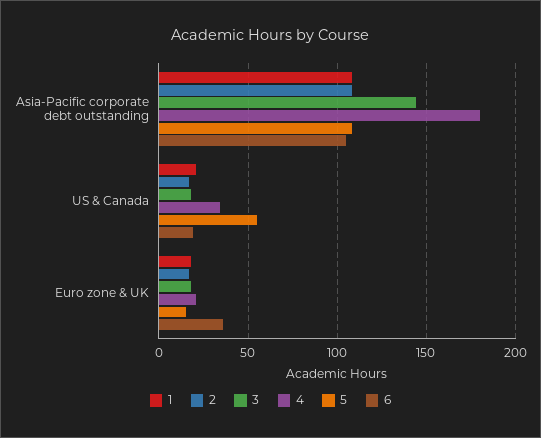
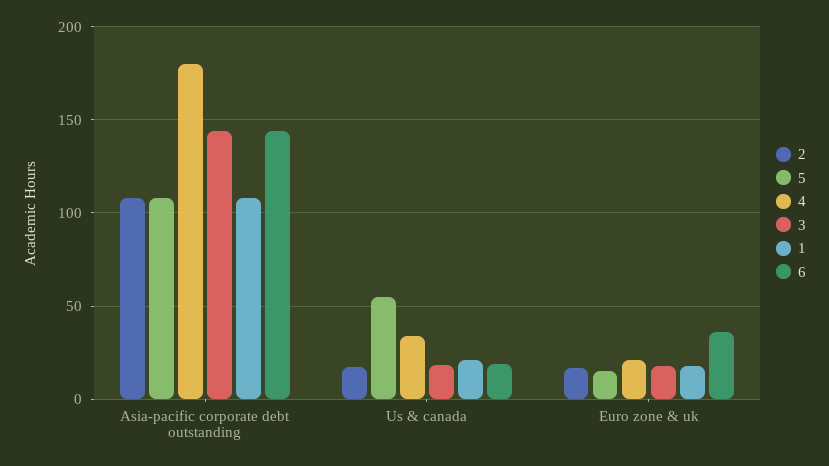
  {
    "1": {
      "Asia-Pacific corporate debt outstanding": 110,
      "US & Canada": 20,
      "Euro zone & UK": 20
    },
    "2": {
      "Asia-Pacific corporate debt outstanding": 110,
      "US & Canada": 15,
      "Euro zone & UK": 15
    },
    "3": {
      "Asia-Pacific corporate debt outstanding": 145,
      "US & Canada": 20,
      "Euro zone & UK": 20
    },
    "4": {
      "Asia-Pacific corporate debt outstanding": 180,
      "US & Canada": 35,
      "Euro zone & UK": 20
    },
    "5": {
      "Asia-Pacific corporate debt outstanding": 110,
      "US & Canada": 55,
      "Euro zone & UK": 15
    },
    "6": {
-     "Asia-Pacific corporate debt outstanding": 105,
+     "Asia-Pacific corporate debt outstanding": 145,
      "US & Canada": 20,
      "Euro zone & UK": 35
    }
  }

